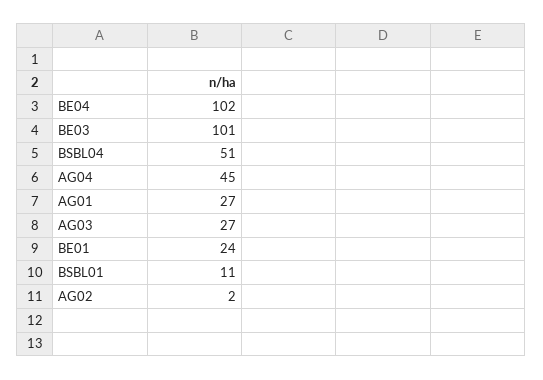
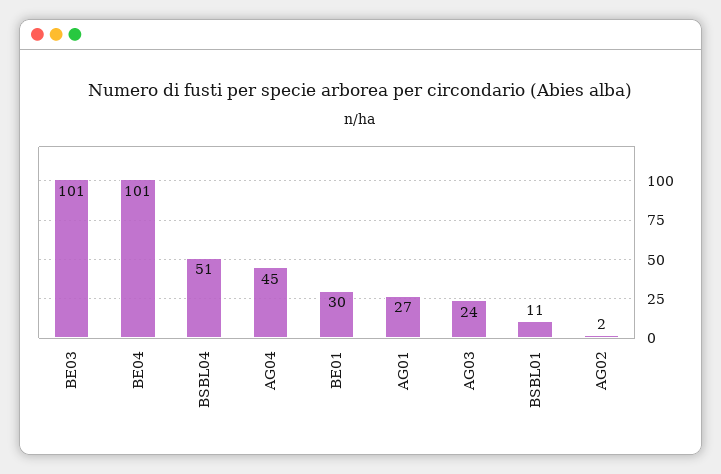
  {
-   "BE04": 102,
+   "BE04": 101,
    "BE03": 101,
    "BSBL04": 51,
    "AG04": 45,
    "AG01": 27,
-   "AG03": 27,
+   "AG03": 24,
-   "BE01": 24,
+   "BE01": 30,
    "BSBL01": 11,
    "AG02": 2
  }

